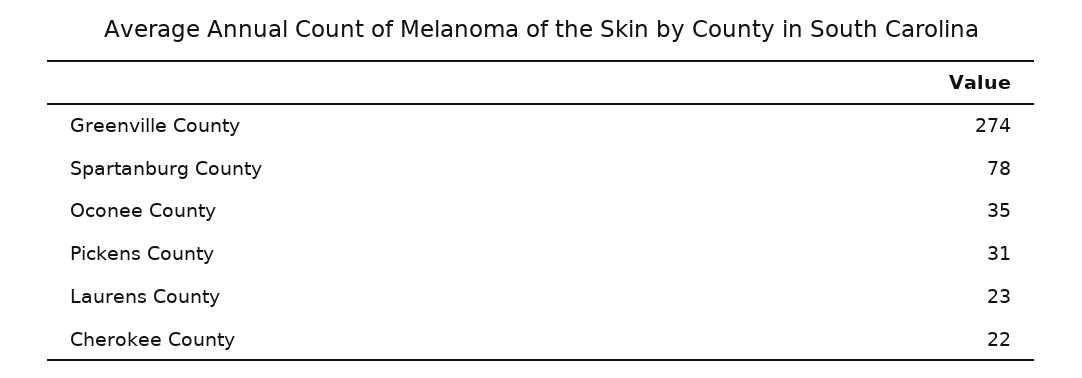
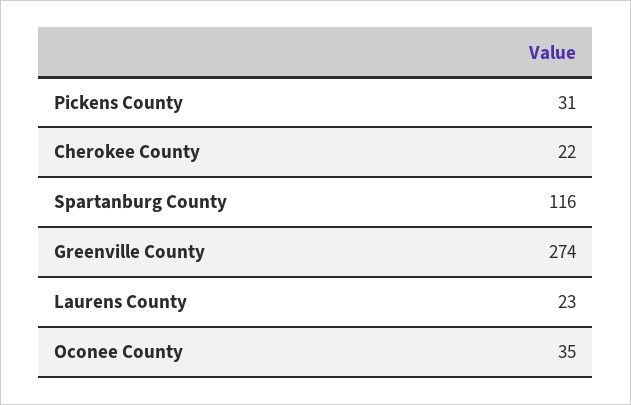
  {
    "Greenville County": 274,
-   "Spartanburg County": 78,
+   "Spartanburg County": 116,
    "Oconee County": 35,
    "Pickens County": 31,
    "Laurens County": 23,
    "Cherokee County": 22
  }

